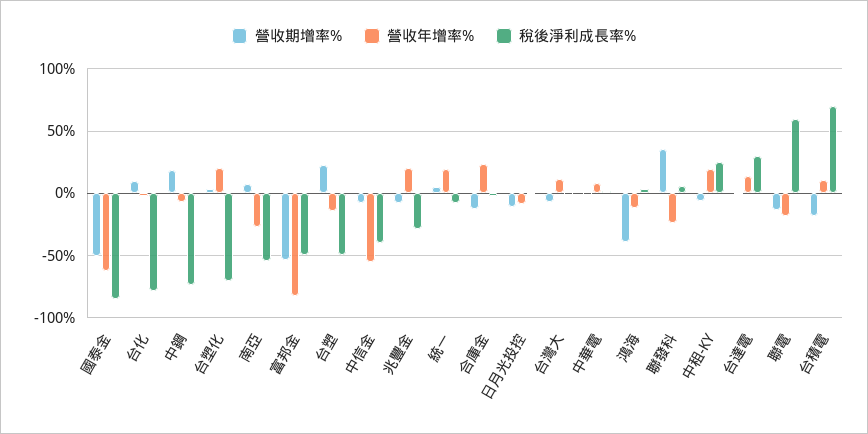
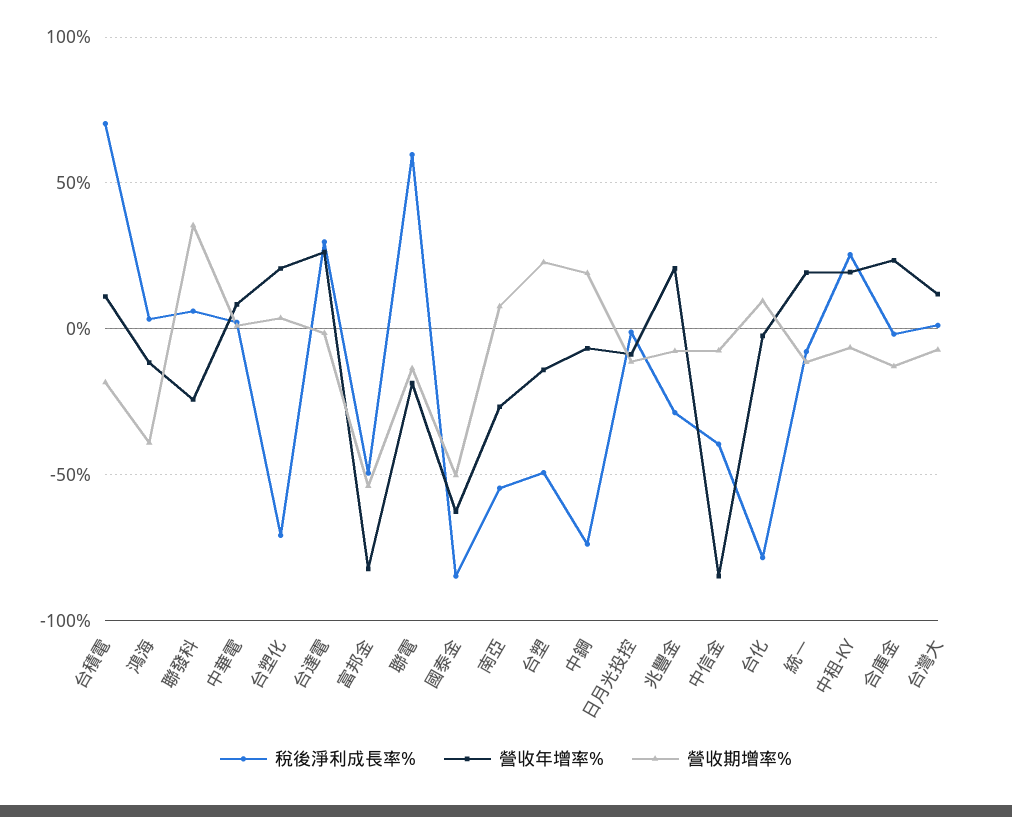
  {
    "營收期增率%": {
      "國泰金": -50,
      "台化": 10,
      "中鋼": 20,
      "台塑化": 5,
      "南亞": 10,
      "富邦金": -55,
      "台塑": 25,
      "中信金": -10,
      "兆豐金": -10,
-     "統一": 5,
+     "統一": -10,
      "合庫金": -15,
      "日月光投控": -10,
      "台灣大": -5,
      "中華電": 0,
      "鴻海": -40,
      "聯發科": 35,
      "中租-KY": -5,
      "台達電": 0,
      "聯電": -15,
      "台積電": -20
    },
    "營收年增率%": {
      "國泰金": -65,
      "台化": 0,
      "中鋼": -5,
      "台塑化": 20,
      "南亞": -25,
      "富邦金": -80,
      "台塑": -15,
-     "中信金": -55,
+     "中信金": -85,
      "兆豐金": 20,
      "統一": 20,
      "合庫金": 25,
      "日月光投控": -10,
      "台灣大": 10,
      "中華電": 10,
      "鴻海": -10,
      "聯發科": -25,
      "中租-KY": 20,
-     "台達電": 15,
+     "台達電": 25,
      "聯電": -20,
      "台積電": 10
    },
    "稅後淨利成長率%": {
      "國泰金": -85,
      "台化": -80,
      "中鋼": -75,
      "台塑化": -70,
      "南亞": -55,
      "富邦金": -50,
      "台塑": -50,
      "中信金": -40,
      "兆豐金": -30,
      "統一": -10,
      "合庫金": 0,
      "日月光投控": 0,
      "台灣大": 0,
      "中華電": 0,
      "鴻海": 5,
      "聯發科": 5,
      "中租-KY": 25,
      "台達電": 30,
      "聯電": 60,
      "台積電": 70
    }
  }

